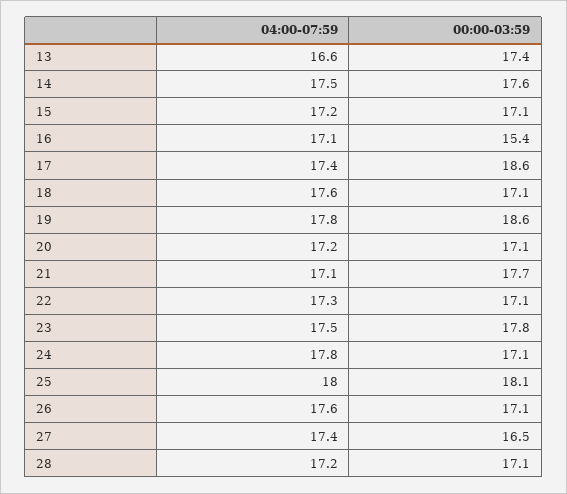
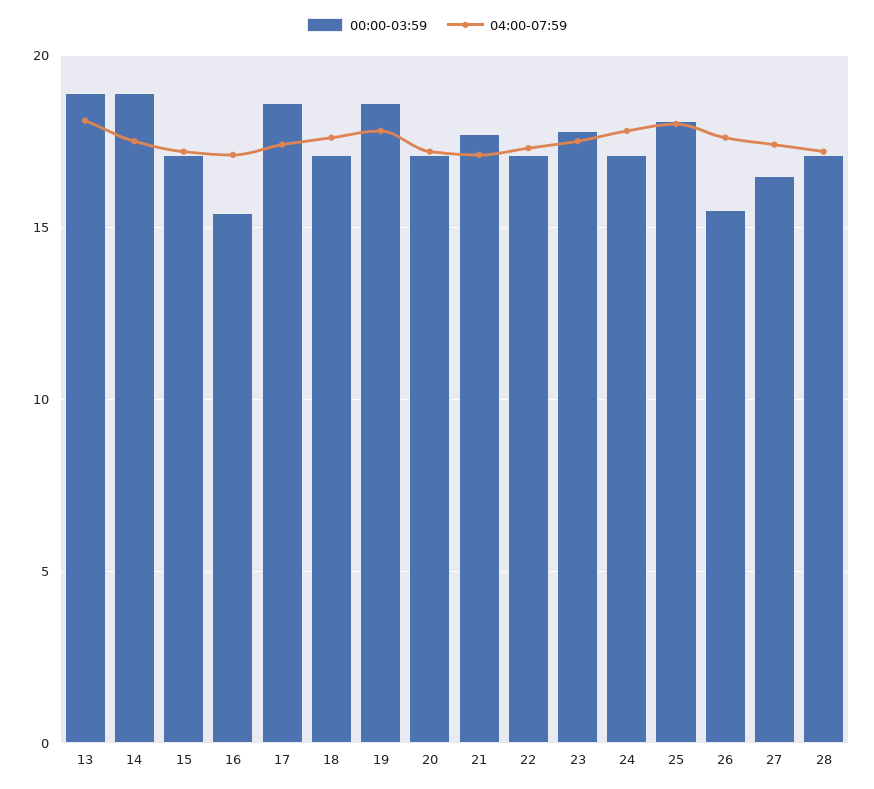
  {
    "04:00-07:59": {
-     "13": 16.6,
+     "13": 18,
      "14": 17.5,
      "15": 17.2,
      "16": 17.1,
      "17": 17.4,
      "18": 17.6,
      "19": 17.8,
      "20": 17.2,
      "21": 17.1,
      "22": 17.3,
      "23": 17.5,
      "24": 17.8,
      "25": 18,
      "26": 17.6,
      "27": 17.4,
      "28": 17.2
    },
    "00:00-03:59": {
-     "13": 17.4,
+     "13": 19,
-     "14": 17.6,
+     "14": 19,
      "15": 17.1,
      "16": 15.4,
      "17": 18.6,
      "18": 17.1,
      "19": 18.6,
      "20": 17.1,
      "21": 17.7,
      "22": 17.1,
      "23": 17.8,
      "24": 17.1,
      "25": 18.1,
-     "26": 17.1,
+     "26": 15.5,
      "27": 16.5,
      "28": 17.1
    }
  }

